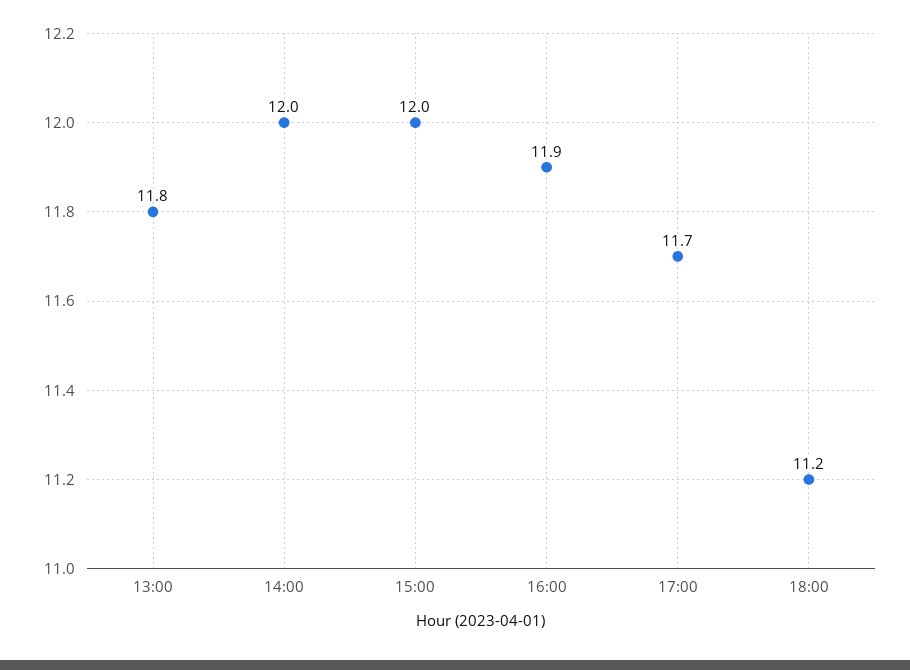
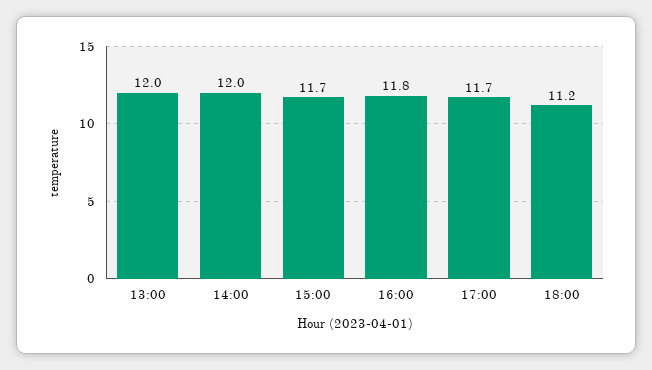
  {
-   "13:00": 11.8,
+   "13:00": 12,
    "14:00": 12,
-   "15:00": 12,
+   "15:00": 11.7,
-   "16:00": 11.9,
+   "16:00": 11.8,
    "17:00": 11.7,
    "18:00": 11.2
  }

